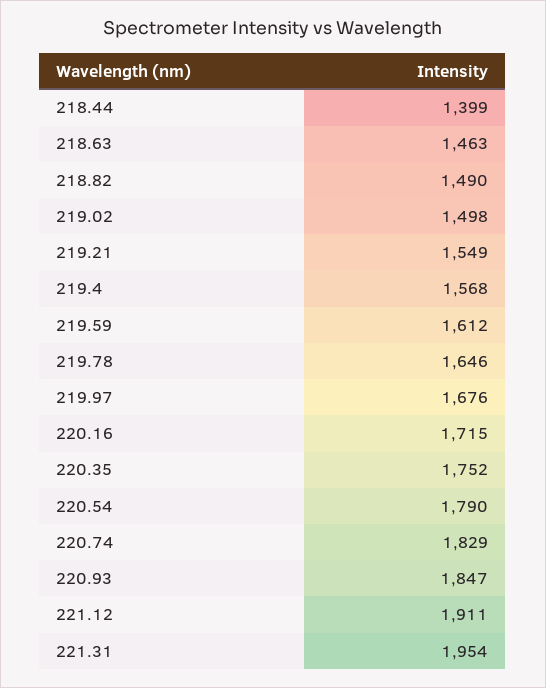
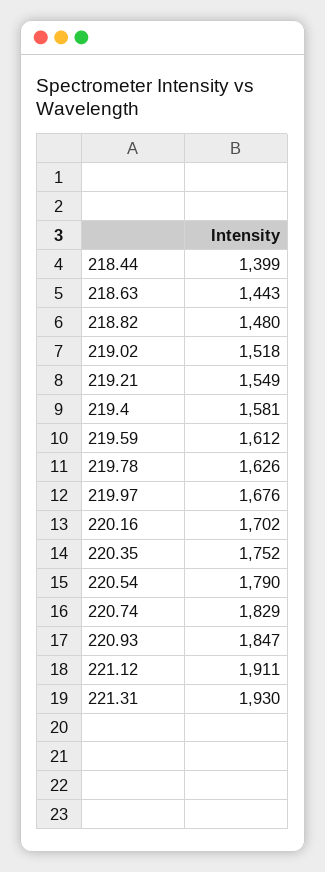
  {
    "218.44": 1399,
-   "218.63": 1463,
+   "218.63": 1443,
-   "218.82": 1490,
+   "218.82": 1480,
-   "219.02": 1498,
+   "219.02": 1518,
    "219.21": 1549,
-   "219.4": 1568,
+   "219.4": 1581,
    "219.59": 1612,
-   "219.78": 1646,
+   "219.78": 1626,
    "219.97": 1676,
-   "220.16": 1715,
+   "220.16": 1702,
    "220.35": 1752,
    "220.54": 1790,
    "220.74": 1829,
    "220.93": 1847,
    "221.12": 1911,
-   "221.31": 1954
+   "221.31": 1930
  }

